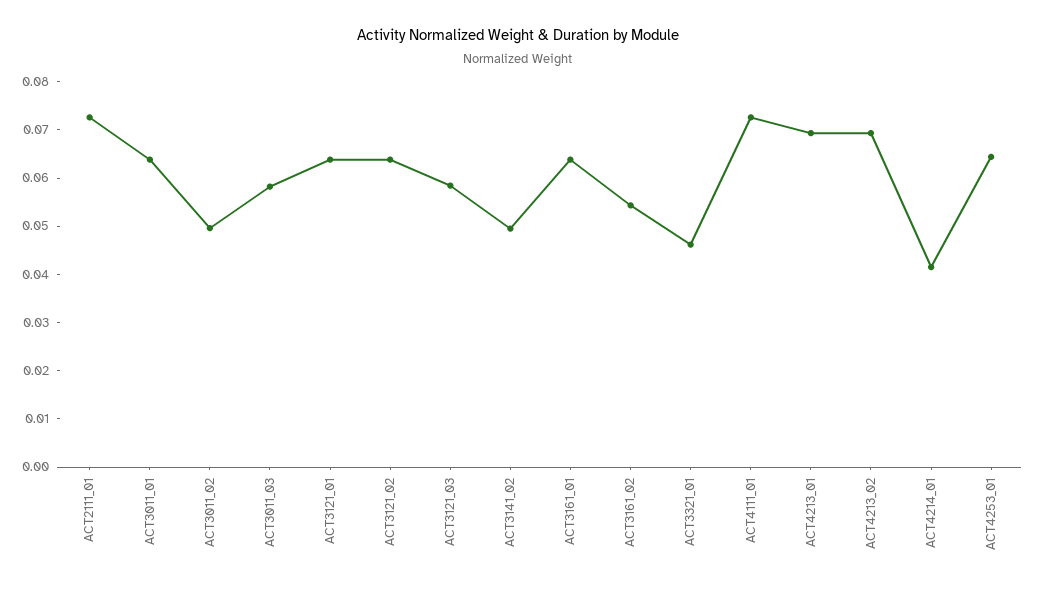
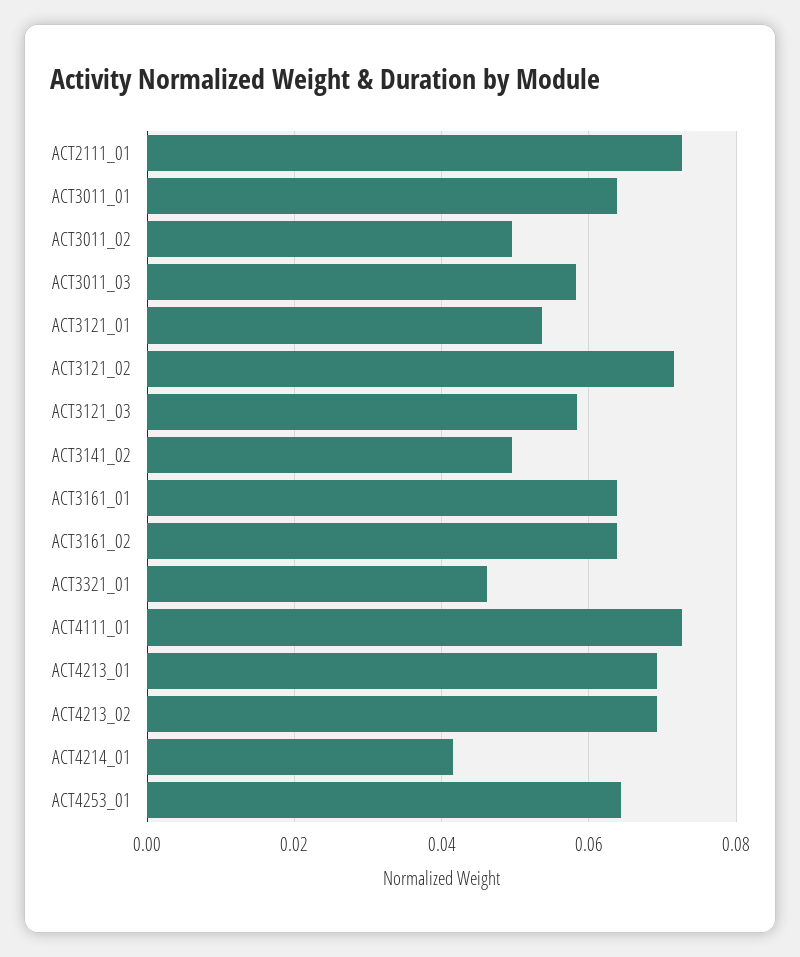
  {
    "ACT2111_01": 0.072,
    "ACT3011_01": 0.064,
    "ACT3011_02": 0.05,
    "ACT3011_03": 0.058,
-   "ACT3121_01": 0.064,
+   "ACT3121_01": 0.054,
-   "ACT3121_02": 0.064,
+   "ACT3121_02": 0.072,
    "ACT3121_03": 0.058,
    "ACT3141_02": 0.05,
    "ACT3161_01": 0.064,
-   "ACT3161_02": 0.054,
+   "ACT3161_02": 0.064,
    "ACT3321_01": 0.046,
    "ACT4111_01": 0.072,
    "ACT4213_01": 0.07,
    "ACT4213_02": 0.07,
    "ACT4214_01": 0.042,
    "ACT4253_01": 0.064
  }

